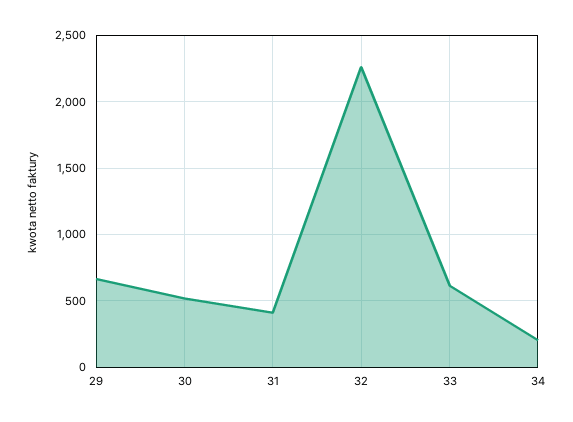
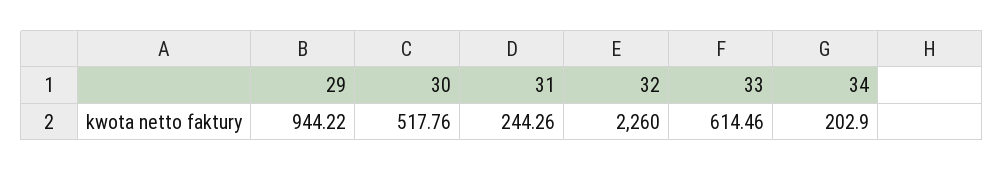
  {
-   "29": 650,
+   "29": 944.22,
    "30": 517.76,
-   "31": 400,
+   "31": 244.26,
    "32": 2260,
    "33": 614.46,
    "34": 202.9
  }

